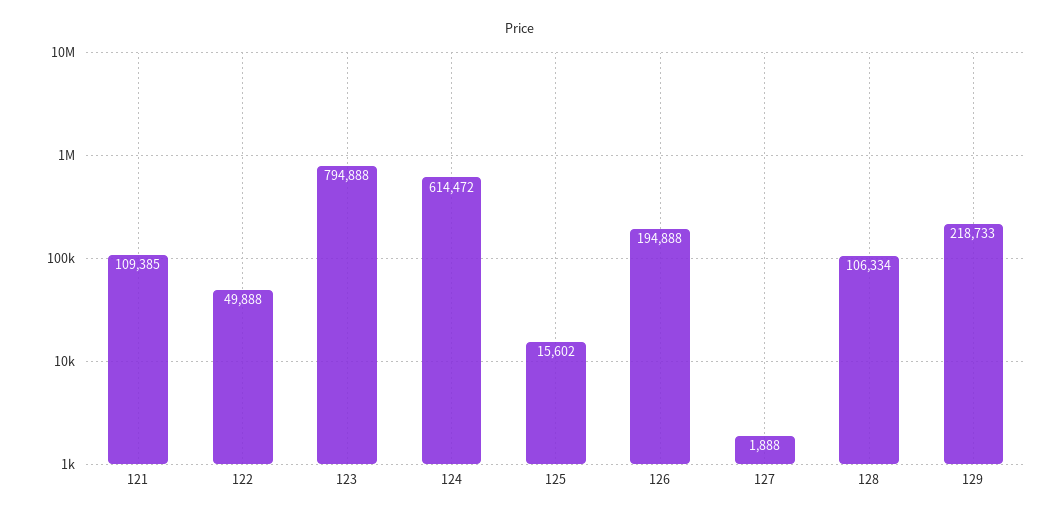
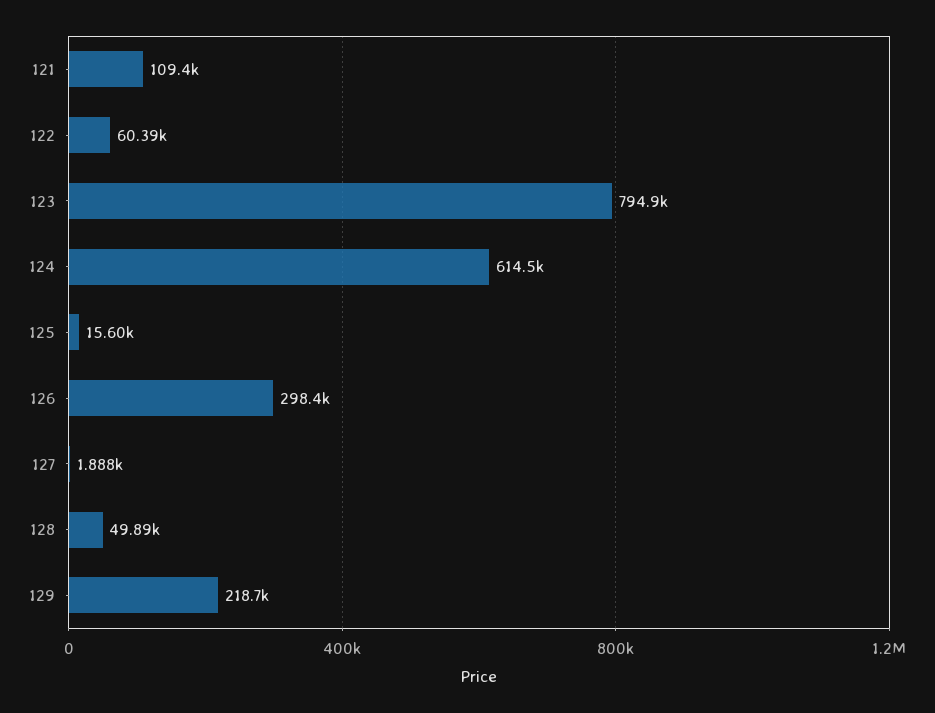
  {
    "121": 109385,
-   "122": 49888,
+   "122": 60390,
    "123": 794888,
    "124": 614472,
    "125": 15602,
-   "126": 194888,
+   "126": 298400,
    "127": 1888,
-   "128": 106334,
+   "128": 49890,
    "129": 218733
  }

